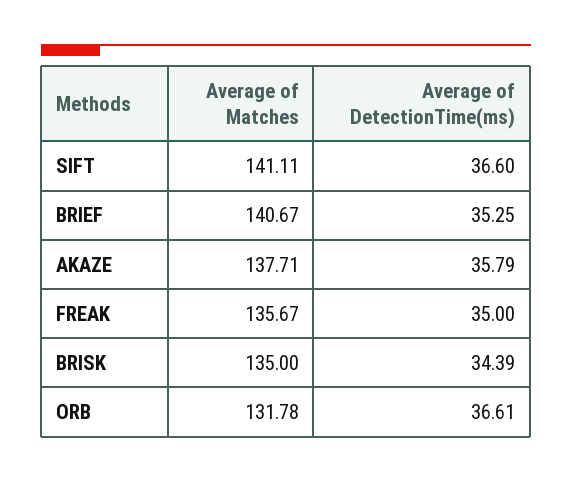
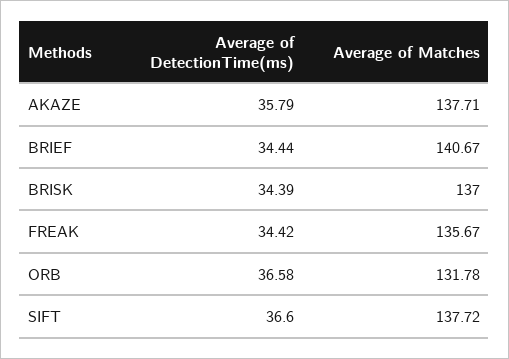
  {
    "Average of Matches": {
-     "SIFT": 141.11,
+     "SIFT": 137.72,
      "BRIEF": 140.67,
      "AKAZE": 137.71,
      "FREAK": 135.67,
-     "BRISK": 135,
+     "BRISK": 137,
      "ORB": 131.78
    },
    "Average of DetectionTime(ms)": {
      "SIFT": 36.6,
-     "BRIEF": 35.25,
+     "BRIEF": 34.44,
      "AKAZE": 35.79,
-     "FREAK": 35,
+     "FREAK": 34.42,
      "BRISK": 34.39,
-     "ORB": 36.61
+     "ORB": 36.58
    }
  }

